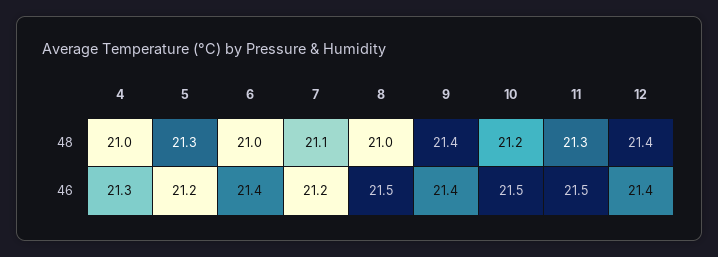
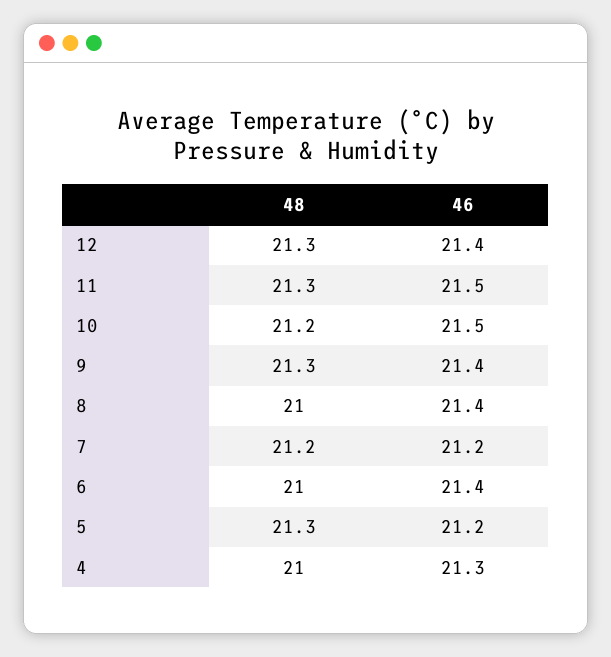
  {
    "4": {
      "48": 21,
      "46": 21.3
    },
    "5": {
      "48": 21.3,
      "46": 21.2
    },
    "6": {
      "48": 21,
      "46": 21.4
    },
    "7": {
-     "48": 21.1,
+     "48": 21.2,
      "46": 21.2
    },
    "8": {
      "48": 21,
-     "46": 21.5
+     "46": 21.4
    },
    "9": {
-     "48": 21.4,
+     "48": 21.3,
      "46": 21.4
    },
    "10": {
      "48": 21.2,
      "46": 21.5
    },
    "11": {
      "48": 21.3,
      "46": 21.5
    },
    "12": {
-     "48": 21.4,
+     "48": 21.3,
      "46": 21.4
    }
  }

